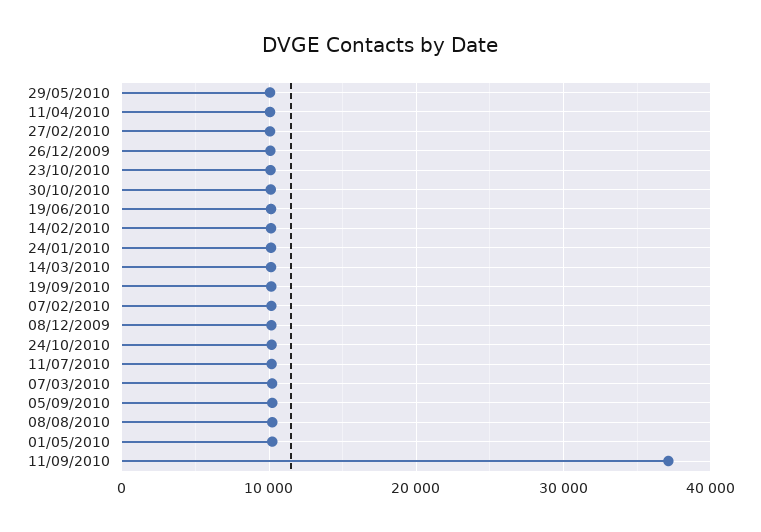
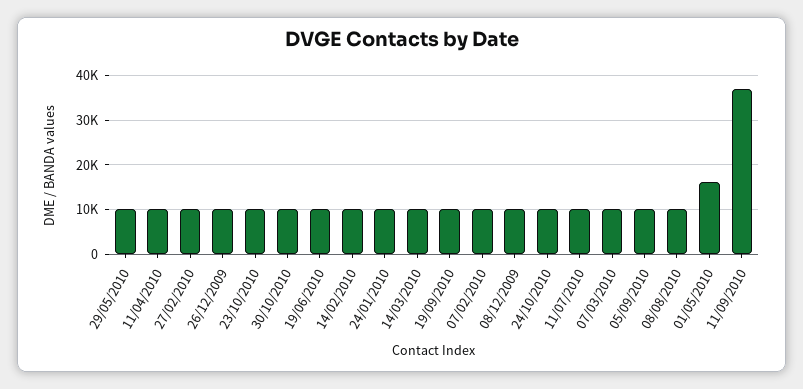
  {
    "29/05/2010": 10000,
    "11/04/2010": 10000,
    "27/02/2010": 10000,
    "26/12/2009": 10000,
    "23/10/2010": 10000,
    "30/10/2010": 10000,
    "19/06/2010": 10000,
    "14/02/2010": 10000,
    "24/01/2010": 10000,
    "14/03/2010": 10000,
    "19/09/2010": 10000,
    "07/02/2010": 10000,
    "08/12/2009": 10000,
    "24/10/2010": 10000,
    "11/07/2010": 10000,
    "07/03/2010": 10000,
    "05/09/2010": 10000,
    "08/08/2010": 10000,
-   "01/05/2010": 10000,
+   "01/05/2010": 16000,
    "11/09/2010": 37000
  }

